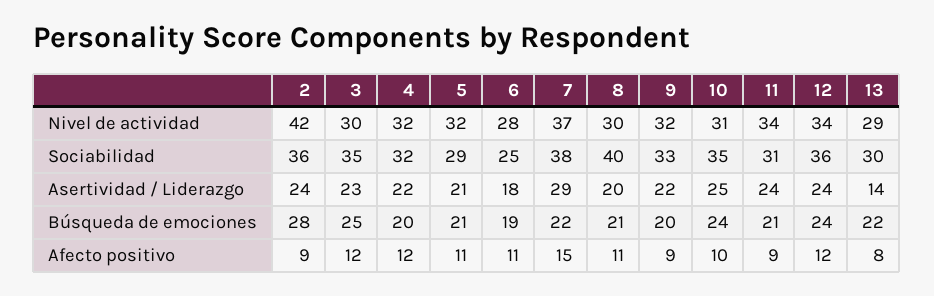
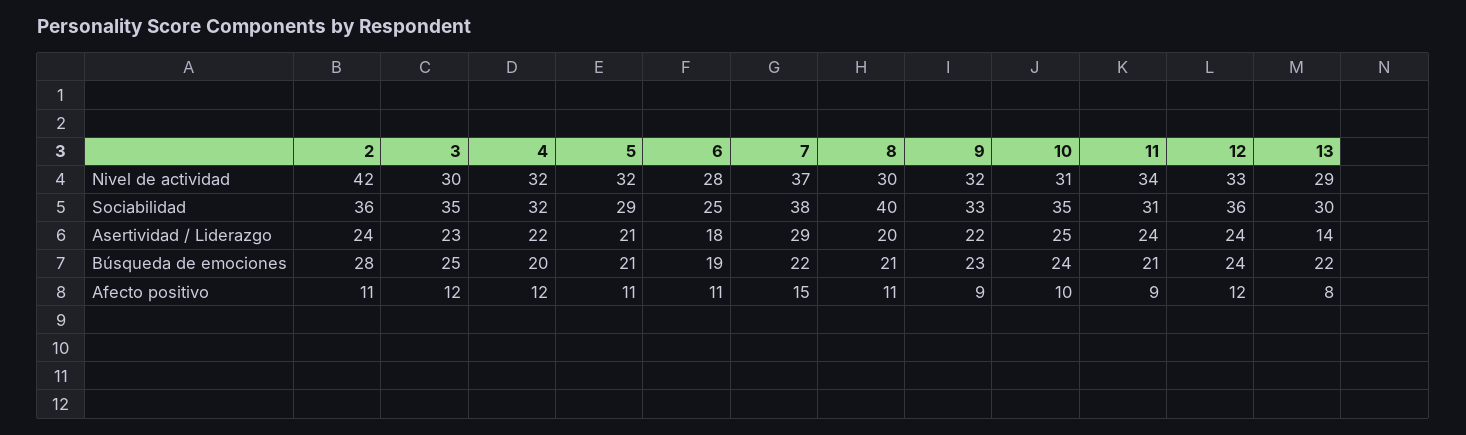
  {
    "2": {
      "Nivel de actividad": 42,
      "Sociabilidad": 36,
      "Asertividad / Liderazgo": 24,
      "Búsqueda de emociones": 28,
-     "Afecto positivo": 9
+     "Afecto positivo": 11
    },
    "3": {
      "Nivel de actividad": 30,
      "Sociabilidad": 35,
      "Asertividad / Liderazgo": 23,
      "Búsqueda de emociones": 25,
      "Afecto positivo": 12
    },
    "4": {
      "Nivel de actividad": 32,
      "Sociabilidad": 32,
      "Asertividad / Liderazgo": 22,
      "Búsqueda de emociones": 20,
      "Afecto positivo": 12
    },
    "5": {
      "Nivel de actividad": 32,
      "Sociabilidad": 29,
      "Asertividad / Liderazgo": 21,
      "Búsqueda de emociones": 21,
      "Afecto positivo": 11
    },
    "6": {
      "Nivel de actividad": 28,
      "Sociabilidad": 25,
      "Asertividad / Liderazgo": 18,
      "Búsqueda de emociones": 19,
      "Afecto positivo": 11
    },
    "7": {
      "Nivel de actividad": 37,
      "Sociabilidad": 38,
      "Asertividad / Liderazgo": 29,
      "Búsqueda de emociones": 22,
      "Afecto positivo": 15
    },
    "8": {
      "Nivel de actividad": 30,
      "Sociabilidad": 40,
      "Asertividad / Liderazgo": 20,
      "Búsqueda de emociones": 21,
      "Afecto positivo": 11
    },
    "9": {
      "Nivel de actividad": 32,
      "Sociabilidad": 33,
      "Asertividad / Liderazgo": 22,
-     "Búsqueda de emociones": 20,
+     "Búsqueda de emociones": 23,
      "Afecto positivo": 9
    },
    "10": {
      "Nivel de actividad": 31,
      "Sociabilidad": 35,
      "Asertividad / Liderazgo": 25,
      "Búsqueda de emociones": 24,
      "Afecto positivo": 10
    },
    "11": {
      "Nivel de actividad": 34,
      "Sociabilidad": 31,
      "Asertividad / Liderazgo": 24,
      "Búsqueda de emociones": 21,
      "Afecto positivo": 9
    },
    "12": {
-     "Nivel de actividad": 34,
+     "Nivel de actividad": 33,
      "Sociabilidad": 36,
      "Asertividad / Liderazgo": 24,
      "Búsqueda de emociones": 24,
      "Afecto positivo": 12
    },
    "13": {
      "Nivel de actividad": 29,
      "Sociabilidad": 30,
      "Asertividad / Liderazgo": 14,
      "Búsqueda de emociones": 22,
      "Afecto positivo": 8
    }
  }

